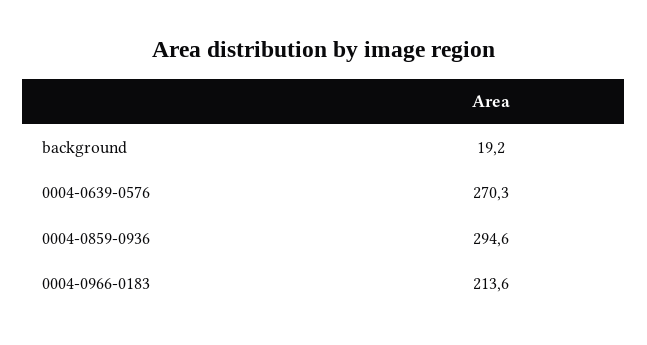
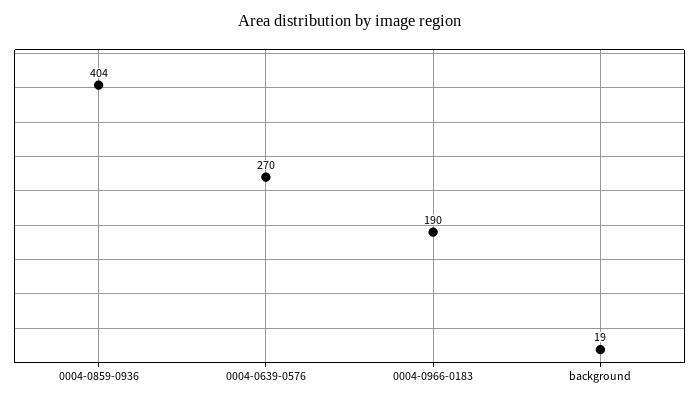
  {
    "background": 19.2,
    "0004-0639-0576": 270.3,
-   "0004-0859-0936": 294.6,
+   "0004-0859-0936": 404,
-   "0004-0966-0183": 213.6
+   "0004-0966-0183": 190
  }

